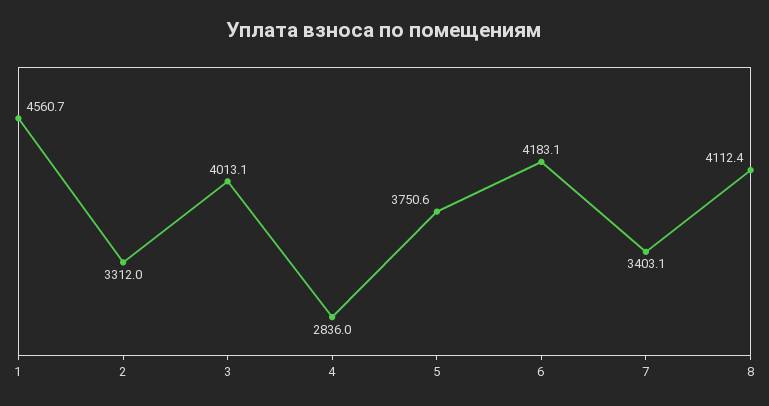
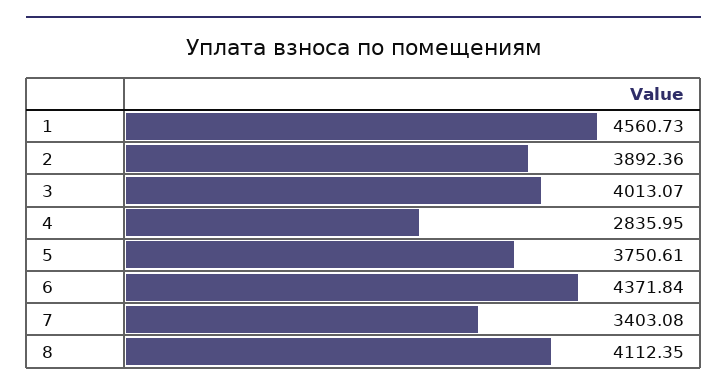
  {
    "1": 4560.73,
-   "2": 3312,
+   "2": 3892.36,
    "3": 4013.07,
    "4": 2835.95,
    "5": 3750.61,
-   "6": 4183.1,
+   "6": 4371.84,
    "7": 3403.08,
    "8": 4112.35
  }

